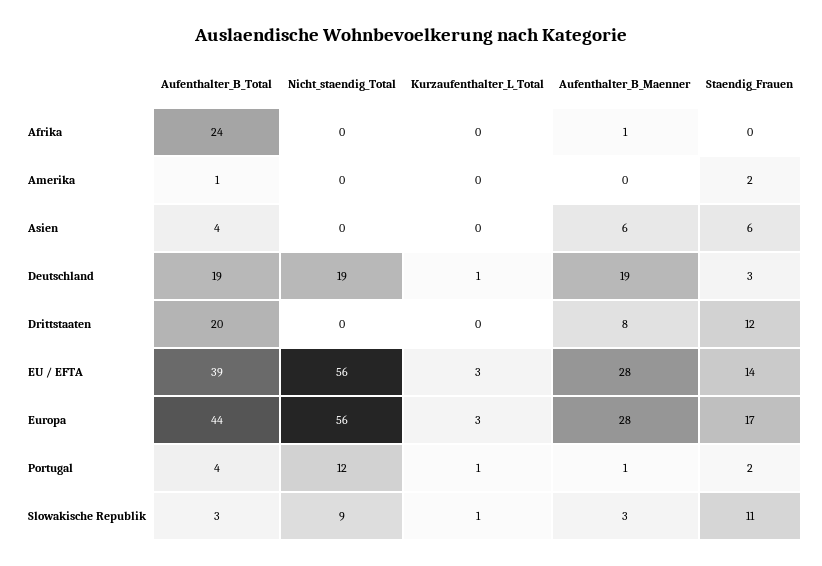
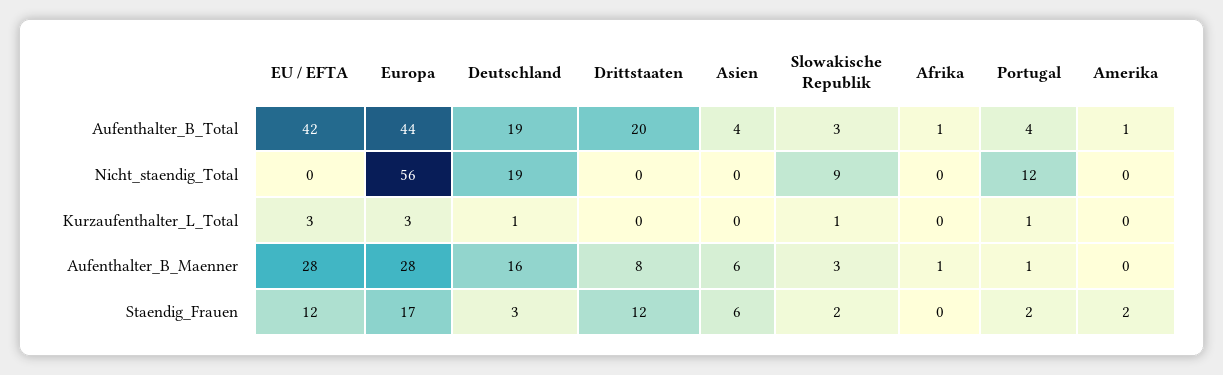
  {
    "Aufenthalter_B_Total": {
-     "Afrika": 24,
+     "Afrika": 1,
      "Amerika": 1,
      "Asien": 4,
      "Deutschland": 19,
      "Drittstaaten": 20,
-     "EU / EFTA": 39,
+     "EU / EFTA": 42,
      "Europa": 44,
      "Portugal": 4,
      "Slowakische Republik": 3
    },
    "Nicht_staendig_Total": {
      "Afrika": 0,
      "Amerika": 0,
      "Asien": 0,
      "Deutschland": 19,
      "Drittstaaten": 0,
-     "EU / EFTA": 56,
+     "EU / EFTA": 0,
      "Europa": 56,
      "Portugal": 12,
      "Slowakische Republik": 9
    },
    "Kurzaufenthalter_L_Total": {
      "Afrika": 0,
      "Amerika": 0,
      "Asien": 0,
      "Deutschland": 1,
      "Drittstaaten": 0,
      "EU / EFTA": 3,
      "Europa": 3,
      "Portugal": 1,
      "Slowakische Republik": 1
    },
    "Aufenthalter_B_Maenner": {
      "Afrika": 1,
      "Amerika": 0,
      "Asien": 6,
-     "Deutschland": 19,
+     "Deutschland": 16,
      "Drittstaaten": 8,
      "EU / EFTA": 28,
      "Europa": 28,
      "Portugal": 1,
      "Slowakische Republik": 3
    },
    "Staendig_Frauen": {
      "Afrika": 0,
      "Amerika": 2,
      "Asien": 6,
      "Deutschland": 3,
      "Drittstaaten": 12,
-     "EU / EFTA": 14,
+     "EU / EFTA": 12,
      "Europa": 17,
      "Portugal": 2,
-     "Slowakische Republik": 11
+     "Slowakische Republik": 2
    }
  }

